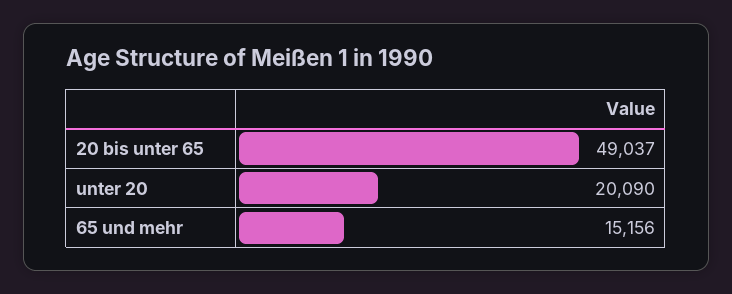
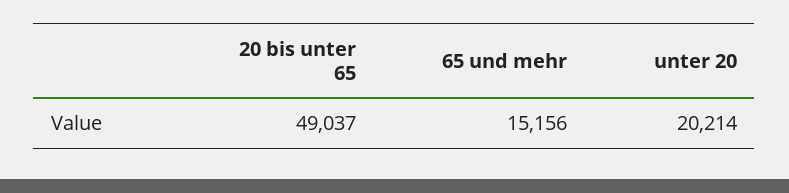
  {
    "20 bis unter 65": 49037,
-   "unter 20": 20090,
+   "unter 20": 20214,
    "65 und mehr": 15156
  }

